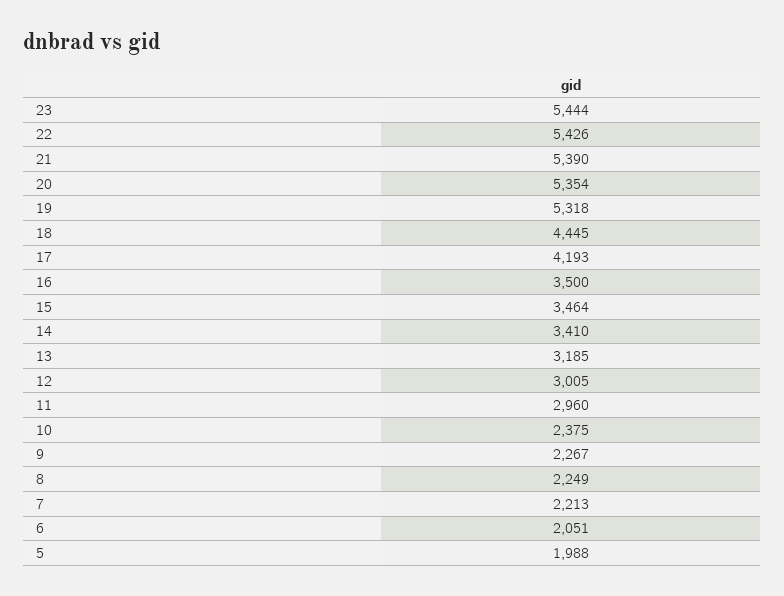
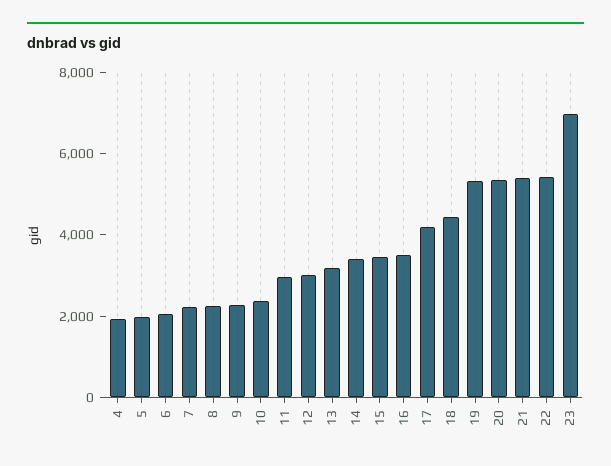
  {
-   "23": 5444,
+   "23": 7000,
    "22": 5426,
    "21": 5390,
    "20": 5354,
    "19": 5318,
    "18": 4445,
    "17": 4193,
    "16": 3500,
    "15": 3464,
    "14": 3410,
    "13": 3185,
    "12": 3005,
    "11": 2960,
    "10": 2375,
    "9": 2267,
    "8": 2249,
    "7": 2213,
    "6": 2051,
-   "5": 1988
+   "5": 1988,
+   "4": 2000
  }

